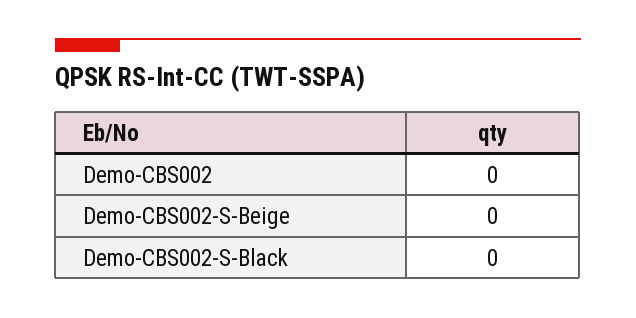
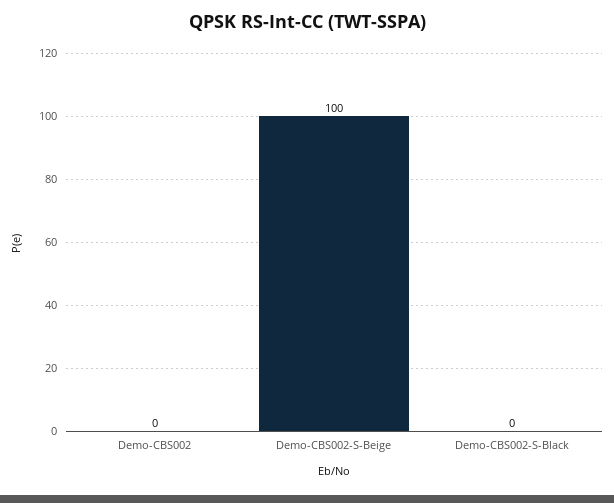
  {
    "Demo-CBS002": 0,
-   "Demo-CBS002-S-Beige": 0,
+   "Demo-CBS002-S-Beige": 100,
    "Demo-CBS002-S-Black": 0
  }

